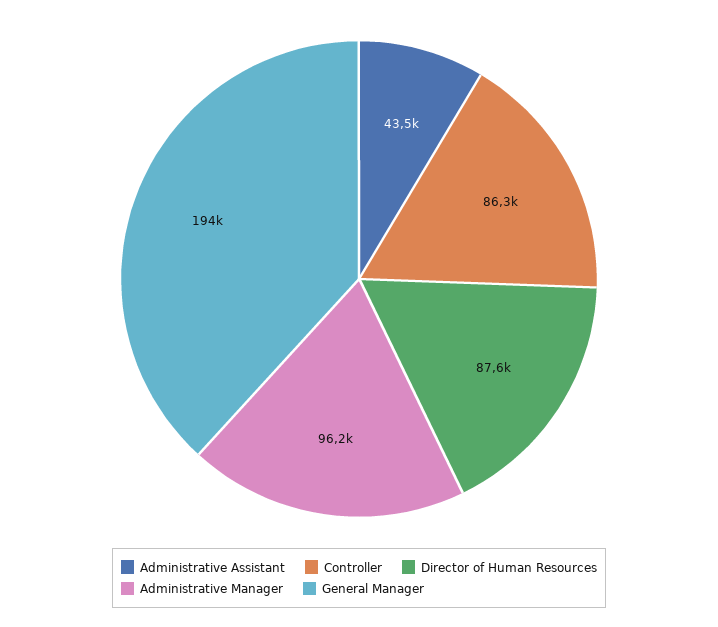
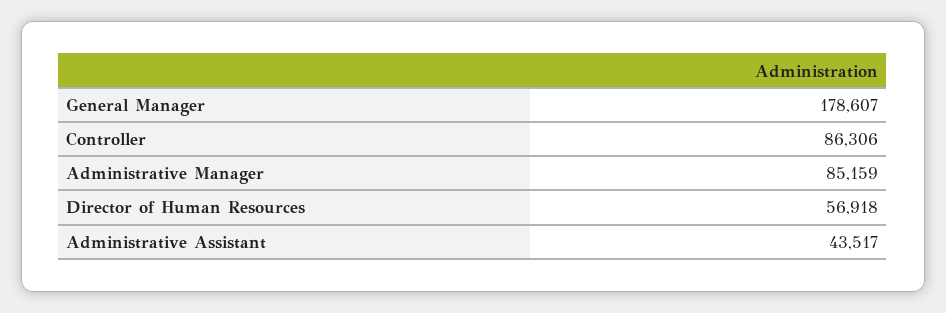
  {
    "Administrative Assistant": 43517,
    "Controller": 86306,
-   "Director of Human Resources": 87600,
+   "Director of Human Resources": 56918,
-   "Administrative Manager": 96200,
+   "Administrative Manager": 85159,
-   "General Manager": 194000
+   "General Manager": 178607
  }

